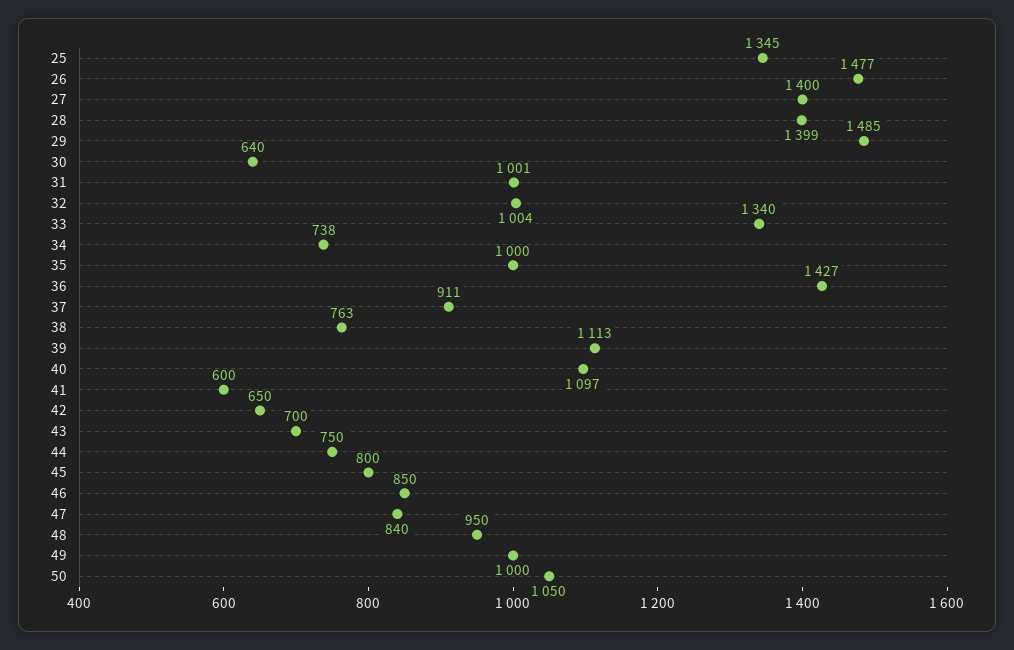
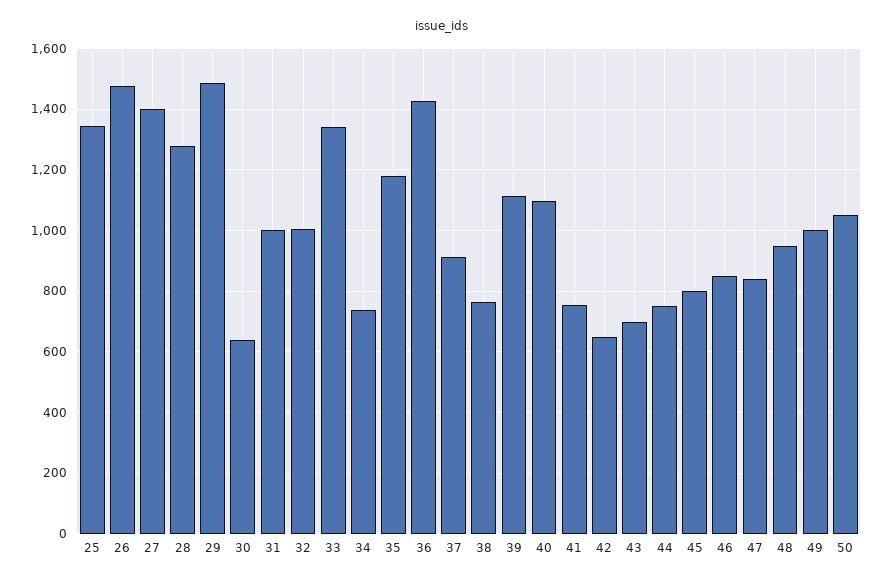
  {
    "25": 1345,
    "26": 1477,
    "27": 1400,
-   "28": 1399,
+   "28": 1280,
    "29": 1485,
    "30": 640,
    "31": 1001,
    "32": 1004,
    "33": 1340,
    "34": 738,
-   "35": 1000,
+   "35": 1180,
    "36": 1427,
    "37": 911,
    "38": 763,
    "39": 1113,
    "40": 1097,
-   "41": 600,
+   "41": 760,
    "42": 650,
    "43": 700,
    "44": 750,
    "45": 800,
    "46": 850,
    "47": 840,
    "48": 950,
    "49": 1000,
    "50": 1050
  }

